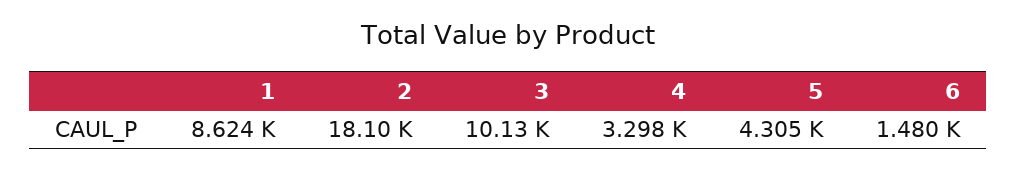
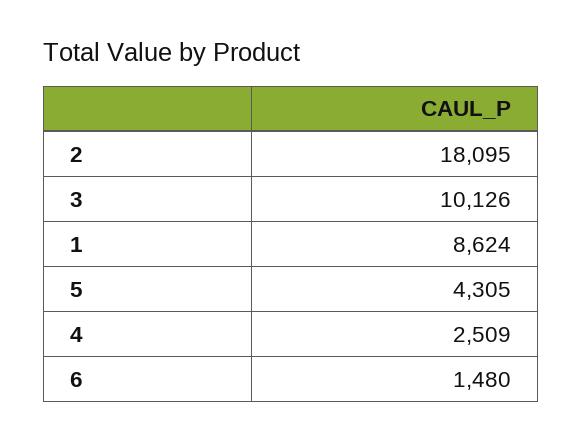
  {
    "1": 8624,
    "2": 18095,
    "3": 10126,
-   "4": 3298,
+   "4": 2509,
    "5": 4305,
    "6": 1480
  }

